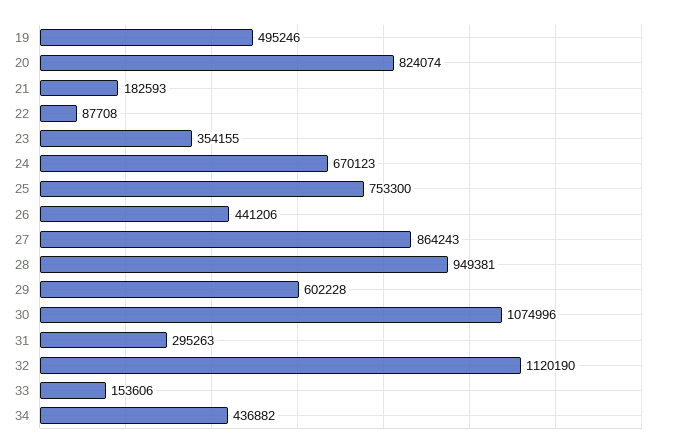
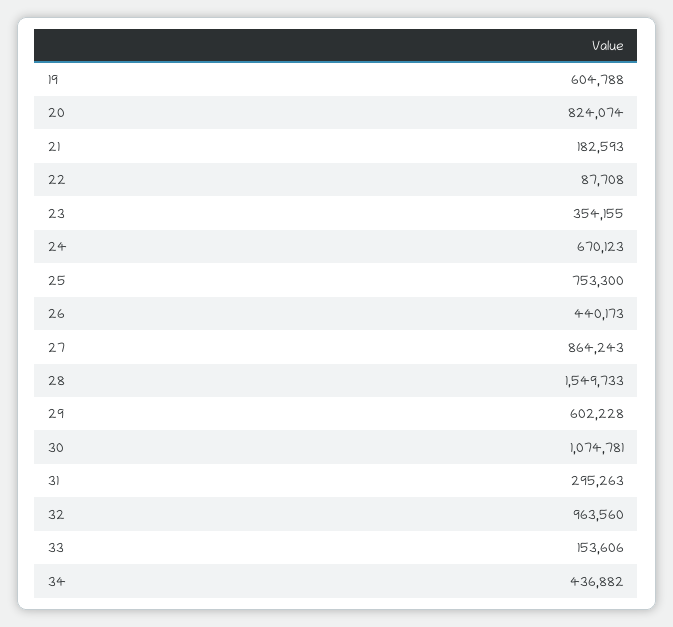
  {
-   "19": 495246,
+   "19": 604788,
    "20": 824074,
    "21": 182593,
    "22": 87708,
    "23": 354155,
    "24": 670123,
    "25": 753300,
-   "26": 441206,
+   "26": 440173,
    "27": 864243,
-   "28": 949381,
+   "28": 1549733,
    "29": 602228,
-   "30": 1074996,
+   "30": 1074781,
    "31": 295263,
-   "32": 1120190,
+   "32": 963560,
    "33": 153606,
    "34": 436882
  }

